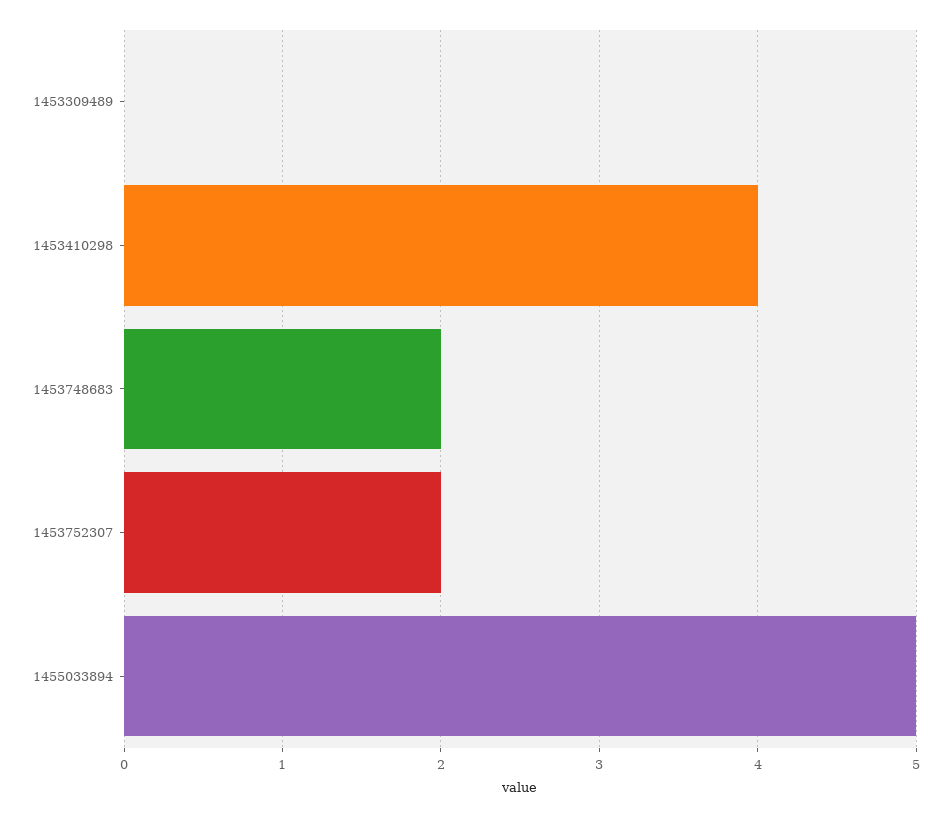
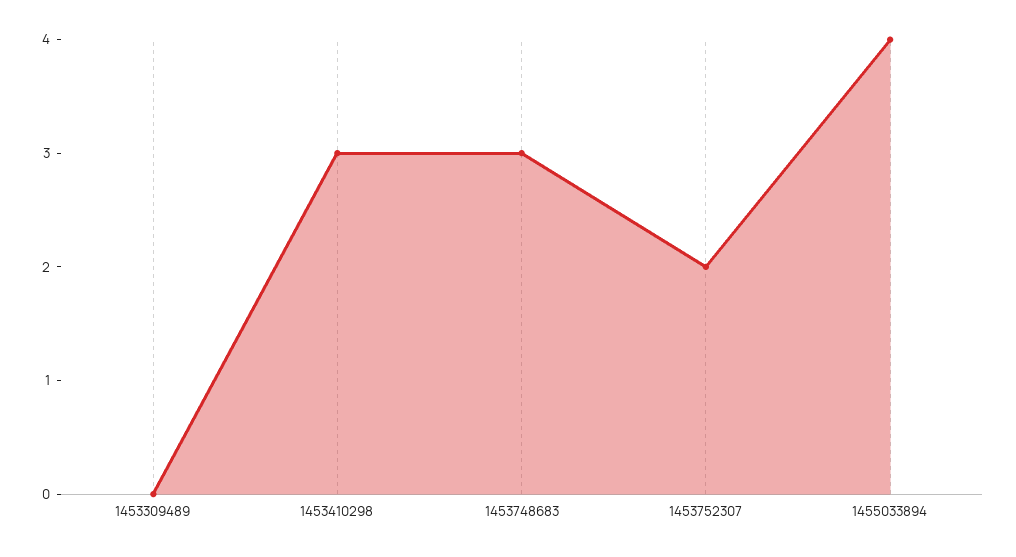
  {
    "1453309489": 0,
-   "1453410298": 4,
+   "1453410298": 3,
-   "1453748683": 2,
+   "1453748683": 3,
    "1453752307": 2,
-   "1455033894": 5
+   "1455033894": 4
  }

